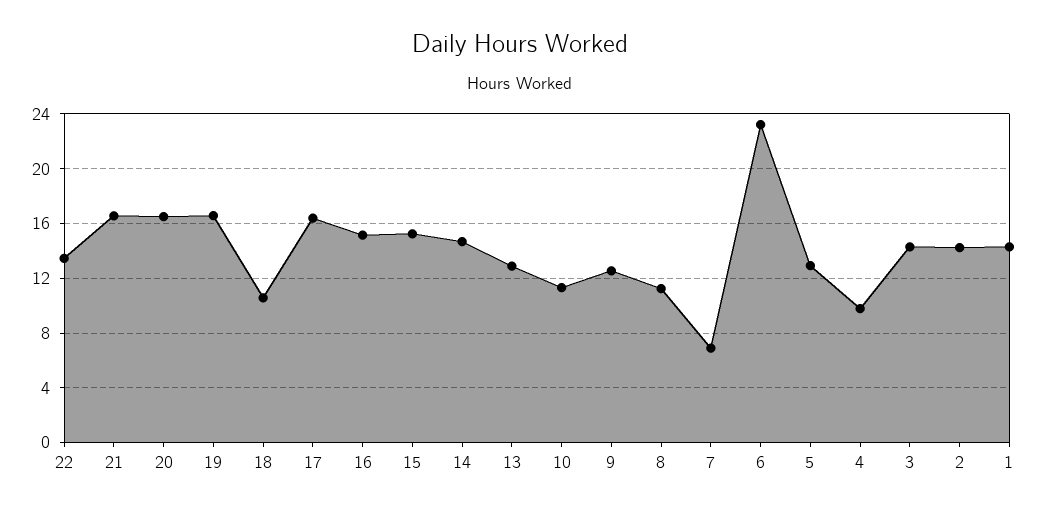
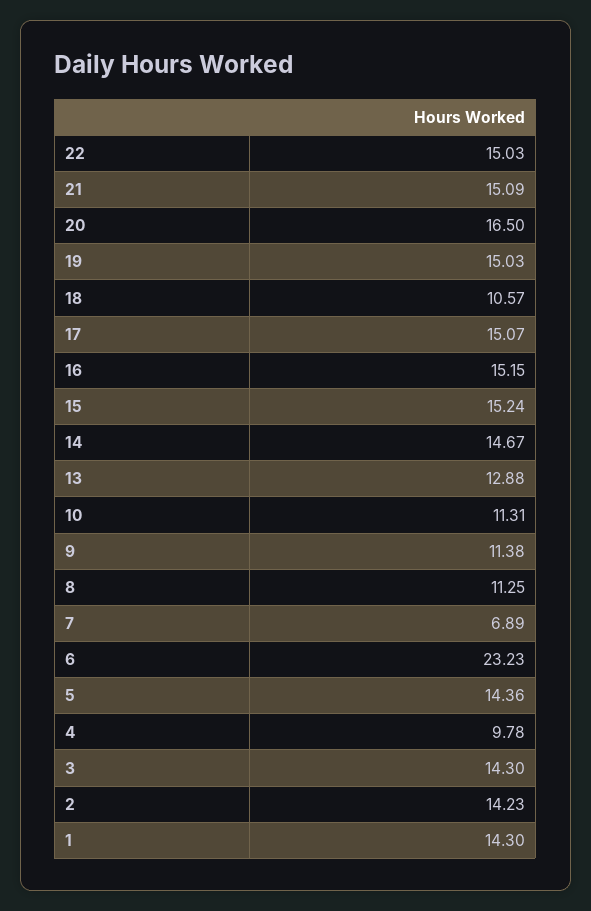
  {
-   "22": 13.5,
+   "22": 15.03,
-   "21": 16.5,
+   "21": 15.09,
    "20": 16.5,
-   "19": 16.5,
+   "19": 15.03,
    "18": 10.57,
-   "17": 16.5,
+   "17": 15.07,
    "16": 15.15,
    "15": 15.24,
    "14": 14.67,
    "13": 12.88,
    "10": 11.31,
-   "9": 12.5,
+   "9": 11.38,
    "8": 11.25,
    "7": 6.89,
    "6": 23.23,
-   "5": 13,
+   "5": 14.36,
    "4": 9.78,
    "3": 14.3,
    "2": 14.23,
    "1": 14.3
  }

